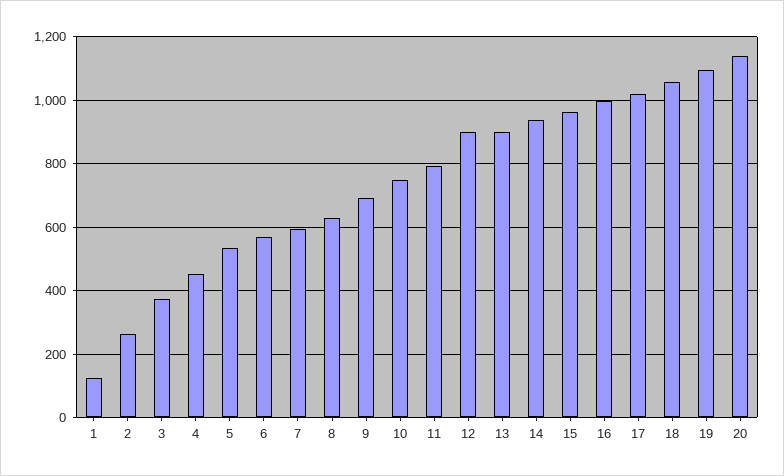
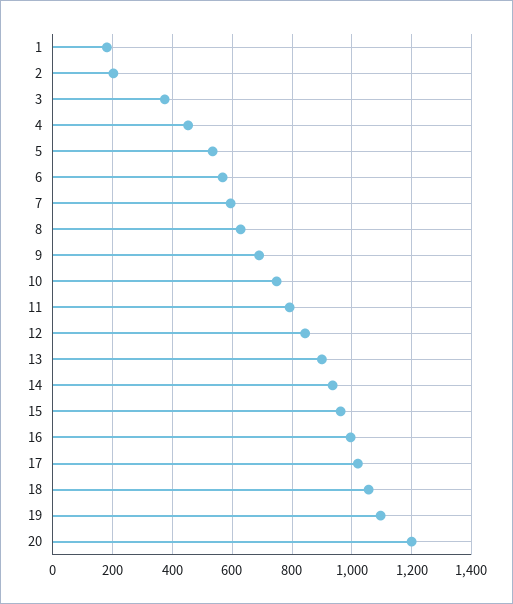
  {
-   "1": 120,
+   "1": 175,
-   "2": 260,
+   "2": 200,
    "3": 380,
    "4": 460,
    "5": 540,
    "6": 560,
    "7": 600,
    "8": 620,
    "9": 700,
    "10": 740,
    "11": 800,
-   "12": 900,
+   "12": 850,
    "13": 900,
    "14": 940,
    "15": 960,
    "16": 1000,
    "17": 1020,
    "18": 1060,
    "19": 1100,
-   "20": 1140
+   "20": 1200
  }

